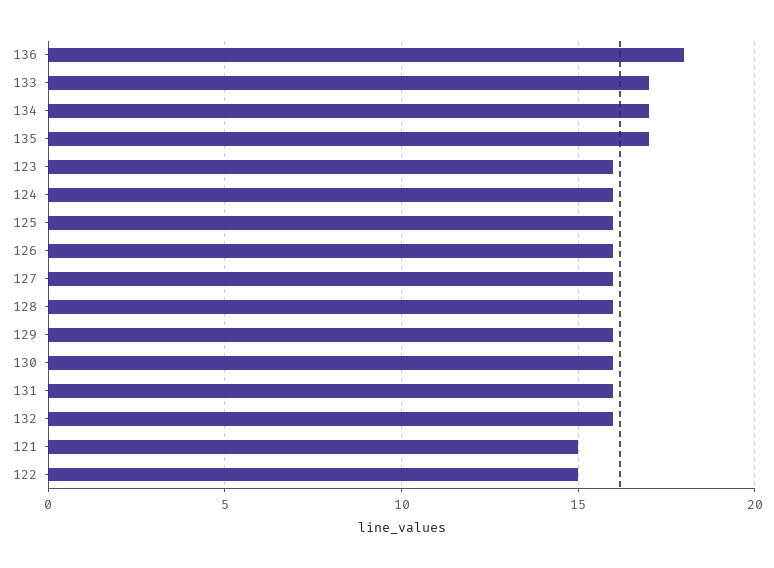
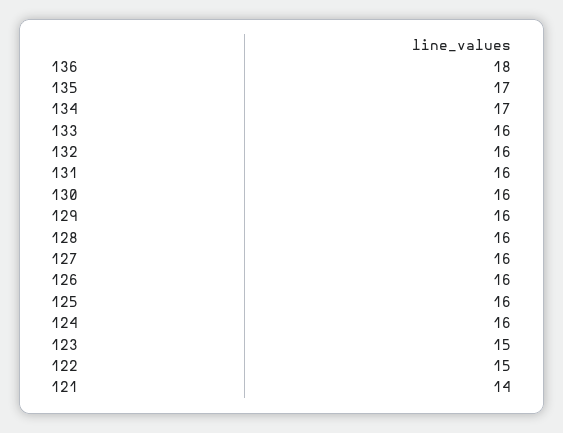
  {
    "136": 18,
-   "133": 17,
+   "133": 16,
    "134": 17,
    "135": 17,
-   "123": 16,
+   "123": 15,
    "124": 16,
    "125": 16,
    "126": 16,
    "127": 16,
    "128": 16,
    "129": 16,
    "130": 16,
    "131": 16,
    "132": 16,
-   "121": 15,
+   "121": 14,
    "122": 15
  }

